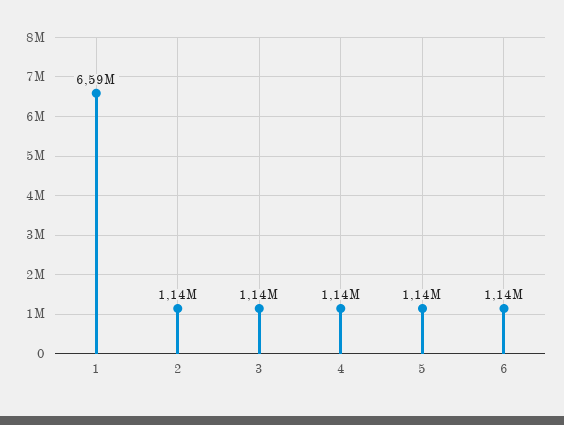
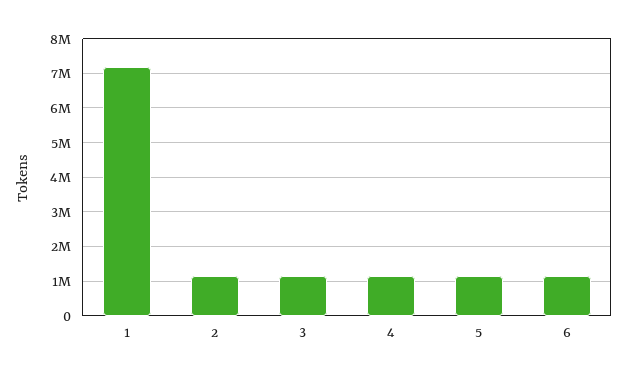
  {
-   "1": 6590000,
+   "1": 7200000,
    "2": 1140000,
    "3": 1140000,
    "4": 1140000,
    "5": 1140000,
    "6": 1140000
  }

